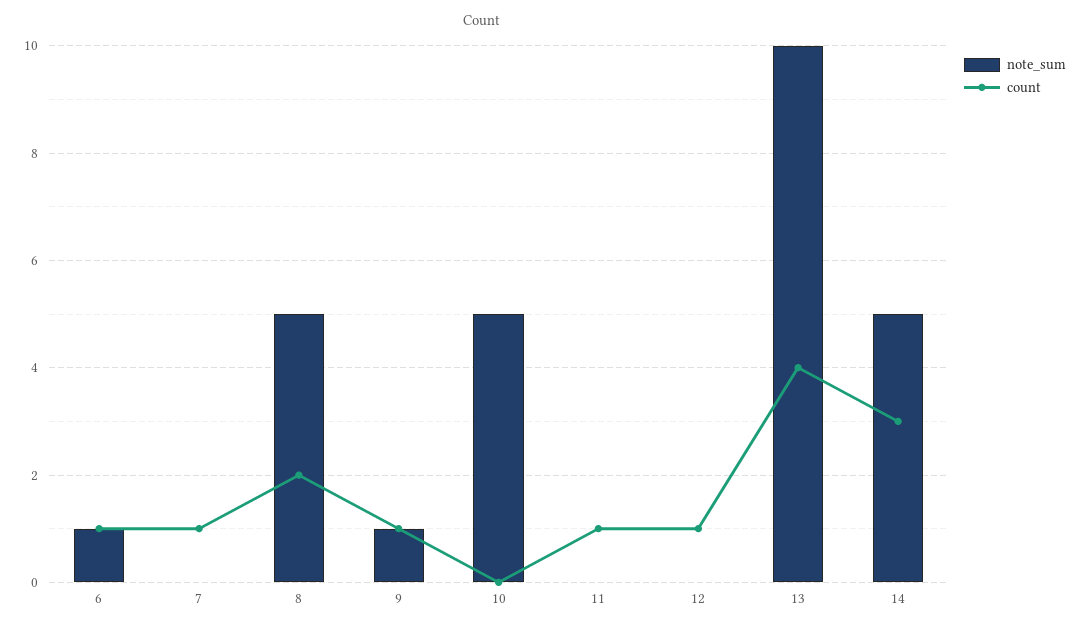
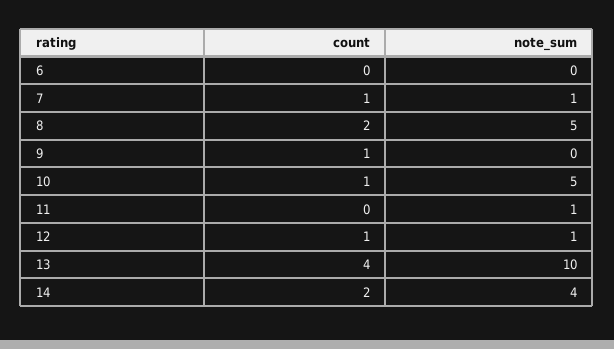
  {
    "note_sum": {
-     "6": 1,
+     "6": 0,
-     "7": 0,
+     "7": 1,
      "8": 5,
-     "9": 1,
+     "9": 0,
      "10": 5,
-     "11": 0,
+     "11": 1,
-     "12": 0,
+     "12": 1,
      "13": 10,
-     "14": 5
+     "14": 4
    },
    "count": {
-     "6": 1,
+     "6": 0,
      "7": 1,
      "8": 2,
      "9": 1,
-     "10": 0,
+     "10": 1,
-     "11": 1,
+     "11": 0,
      "12": 1,
      "13": 4,
-     "14": 3
+     "14": 2
    }
  }

